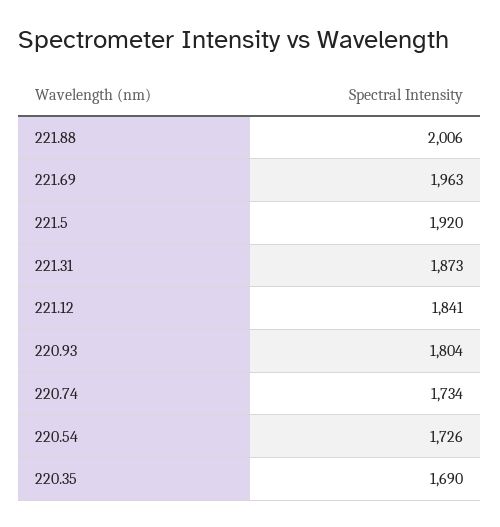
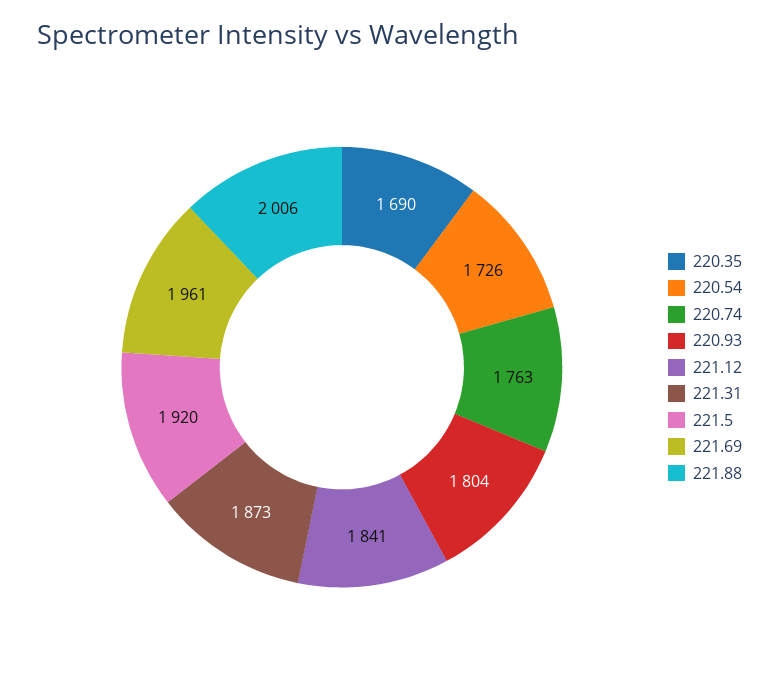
  {
    "221.88": 2006,
-   "221.69": 1963,
+   "221.69": 1961,
    "221.5": 1920,
    "221.31": 1873,
    "221.12": 1841,
    "220.93": 1804,
-   "220.74": 1734,
+   "220.74": 1763,
    "220.54": 1726,
    "220.35": 1690
  }

